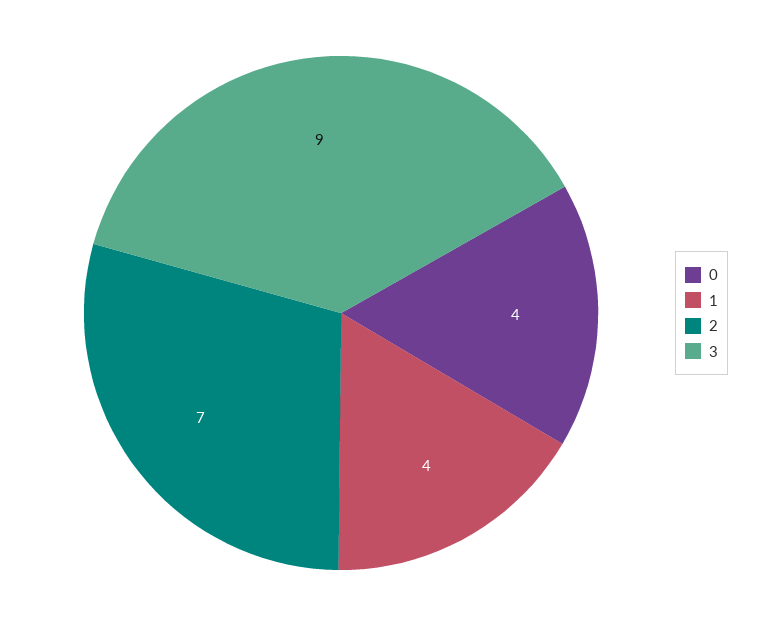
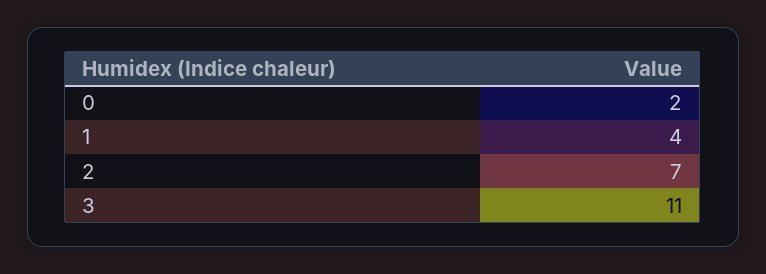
  {
-   "0": 4,
+   "0": 2,
    "1": 4,
    "2": 7,
-   "3": 9
+   "3": 11
  }

